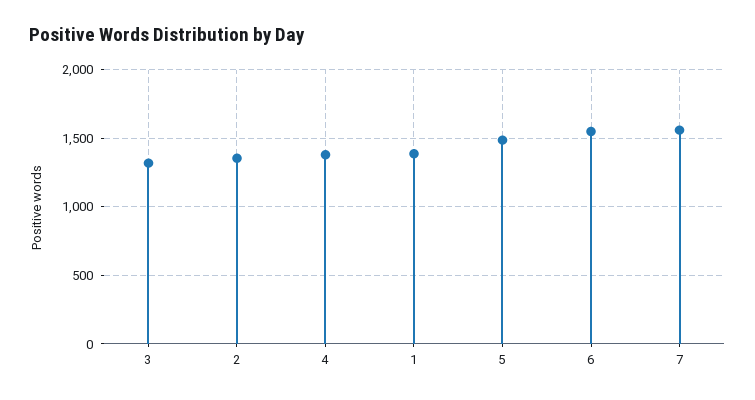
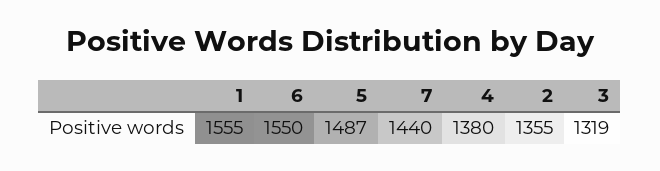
  {
    "3": 1319,
    "2": 1355,
    "4": 1380,
-   "1": 1400,
+   "1": 1555,
    "5": 1487,
    "6": 1550,
-   "7": 1550
+   "7": 1440
  }

